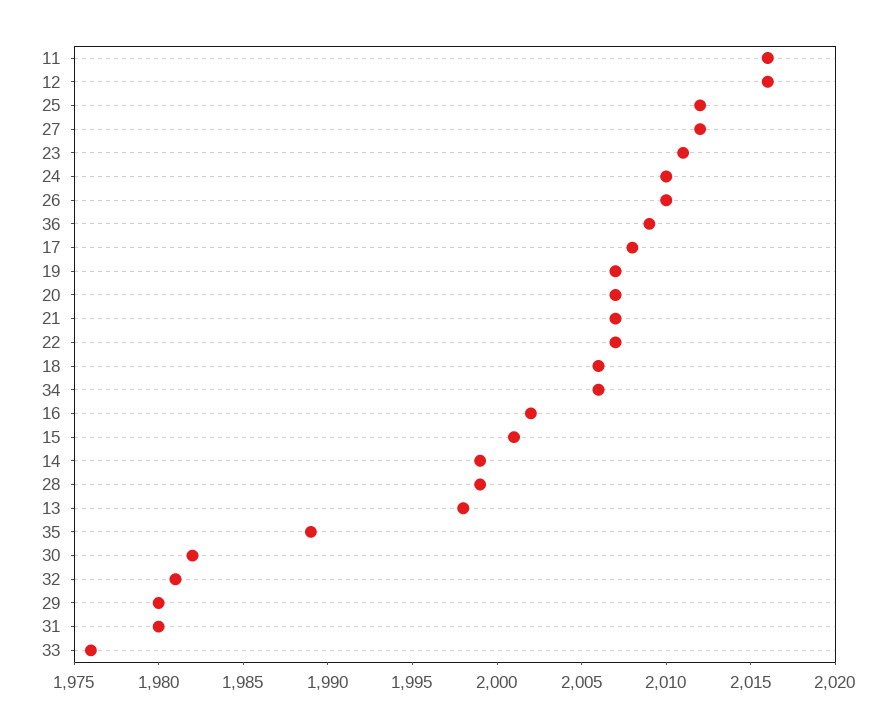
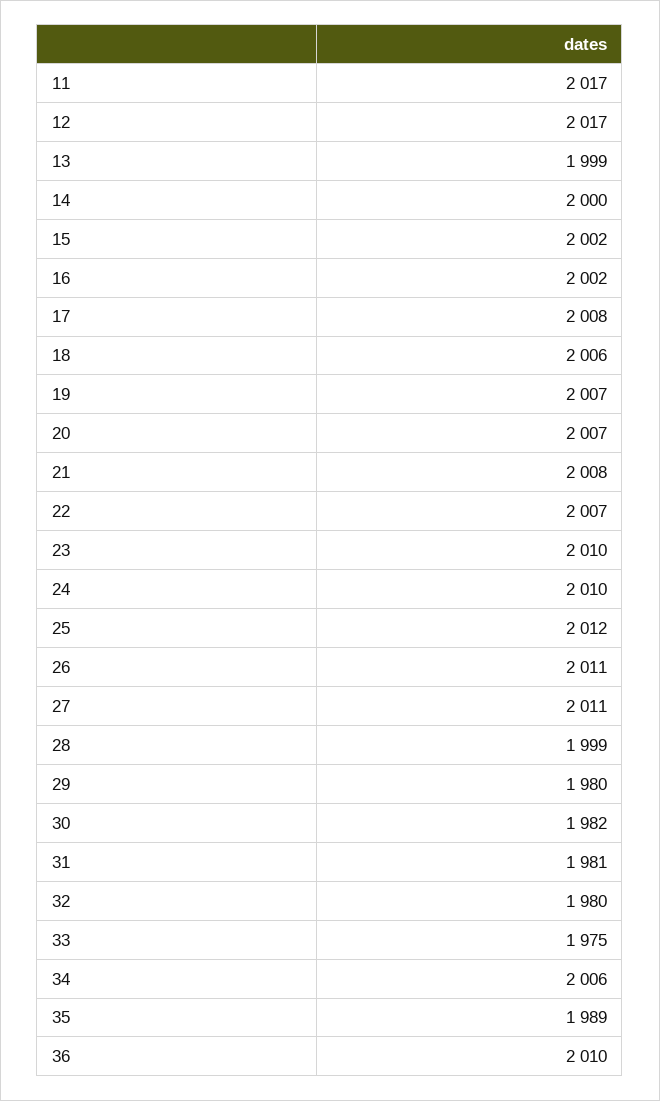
  {
-   "11": 2016,
+   "11": 2017,
-   "12": 2016,
+   "12": 2017,
    "25": 2012,
-   "27": 2012,
+   "27": 2011,
-   "23": 2011,
+   "23": 2010,
    "24": 2010,
-   "26": 2010,
+   "26": 2011,
-   "36": 2009,
+   "36": 2010,
    "17": 2008,
    "19": 2007,
    "20": 2007,
-   "21": 2007,
+   "21": 2008,
    "22": 2007,
    "18": 2006,
    "34": 2006,
    "16": 2002,
-   "15": 2001,
+   "15": 2002,
-   "14": 1999,
+   "14": 2000,
    "28": 1999,
-   "13": 1998,
+   "13": 1999,
    "35": 1989,
    "30": 1982,
-   "32": 1981,
+   "32": 1980,
    "29": 1980,
-   "31": 1980,
+   "31": 1981,
-   "33": 1976
+   "33": 1975
  }

